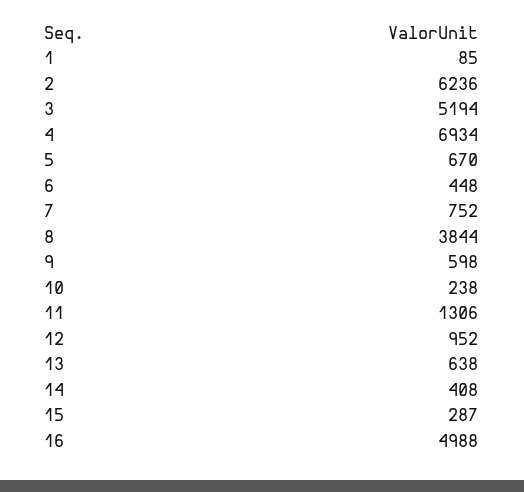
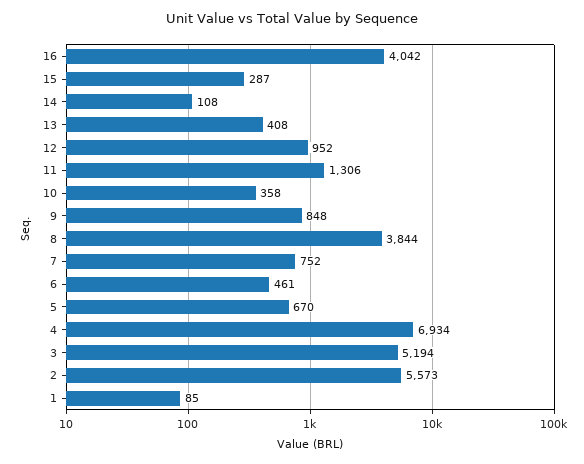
  {
    "1": 85,
-   "2": 6236,
+   "2": 5573,
    "3": 5194,
    "4": 6934,
    "5": 670,
-   "6": 448,
+   "6": 461,
    "7": 752,
    "8": 3844,
-   "9": 598,
+   "9": 848,
-   "10": 238,
+   "10": 358,
    "11": 1306,
    "12": 952,
-   "13": 638,
+   "13": 408,
-   "14": 408,
+   "14": 108,
    "15": 287,
-   "16": 4988
+   "16": 4042
  }

